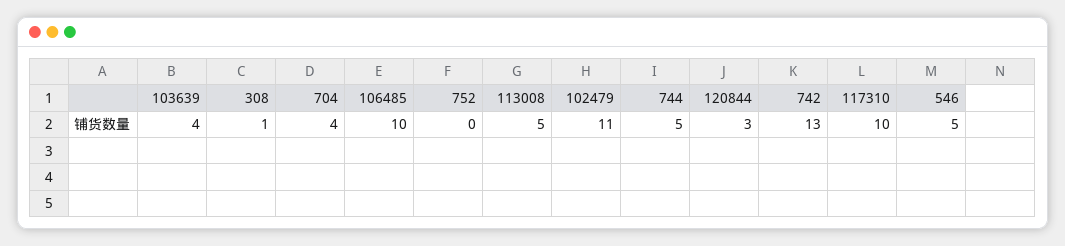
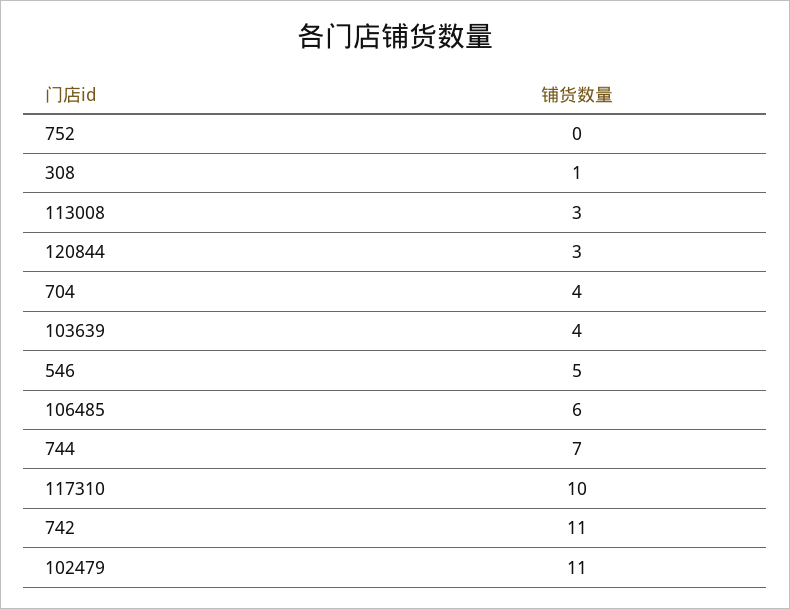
  {
    "103639": 4,
    "308": 1,
    "704": 4,
-   "106485": 10,
+   "106485": 6,
    "752": 0,
-   "113008": 5,
+   "113008": 3,
    "102479": 11,
-   "744": 5,
+   "744": 7,
    "120844": 3,
-   "742": 13,
+   "742": 11,
    "117310": 10,
    "546": 5
  }

